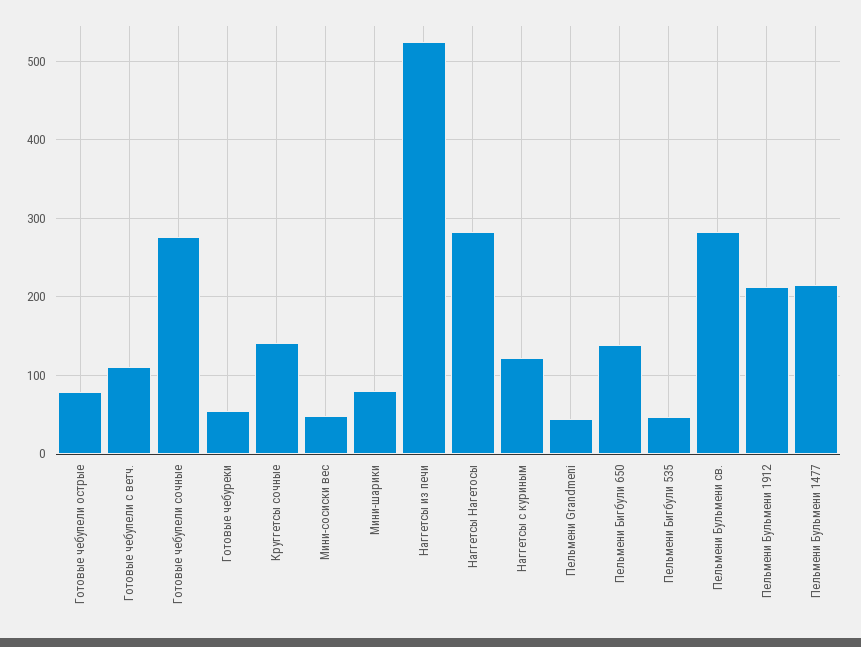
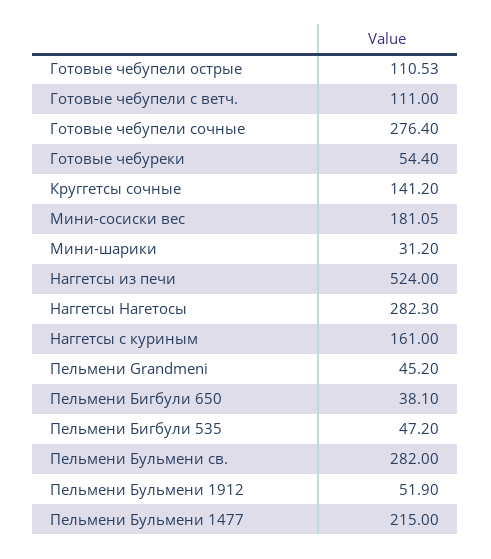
  {
-   "Готовые чебупели острые": 80,
+   "Готовые чебупели острые": 110.53,
    "Готовые чебупели с ветч.": 111,
    "Готовые чебупели сочные": 276.4,
    "Готовые чебуреки": 54.4,
    "Круггетсы сочные": 141.2,
-   "Мини-сосиски вес": 50,
+   "Мини-сосиски вес": 181.05,
-   "Мини-шарики": 80,
+   "Мини-шарики": 31.2,
    "Наггетсы из печи": 524,
    "Наггетсы Нагетосы": 282.3,
-   "Наггетсы с куриным": 120,
+   "Наггетсы с куриным": 161,
    "Пельмени Grandmeni": 45.2,
-   "Пельмени Бигбули 650": 140,
+   "Пельмени Бигбули 650": 38.1,
    "Пельмени Бигбули 535": 47.2,
    "Пельмени Бульмени св.": 282,
-   "Пельмени Бульмени 1912": 210,
+   "Пельмени Бульмени 1912": 51.9,
    "Пельмени Бульмени 1477": 215
  }

